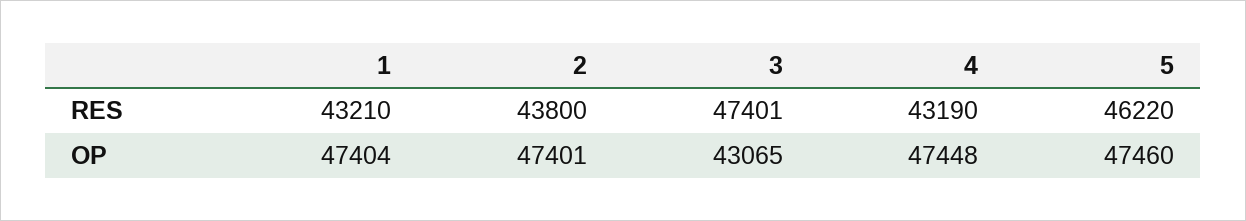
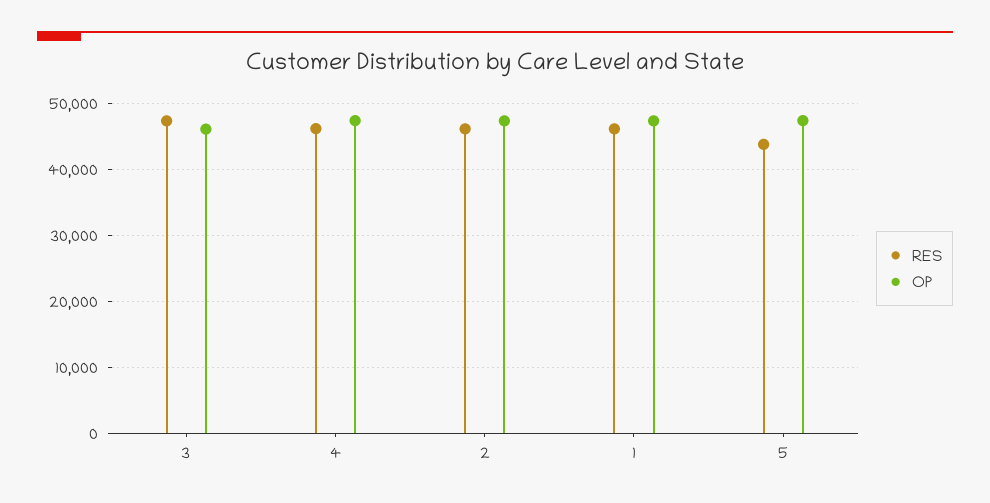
  {
    "RES": {
-     "1": 43210,
+     "1": 46000,
-     "2": 43800,
+     "2": 46000,
      "3": 47401,
-     "4": 43190,
+     "4": 46000,
-     "5": 46220
+     "5": 44000
    },
    "OP": {
      "1": 47404,
      "2": 47401,
-     "3": 43065,
+     "3": 46000,
      "4": 47448,
      "5": 47460
    }
  }

